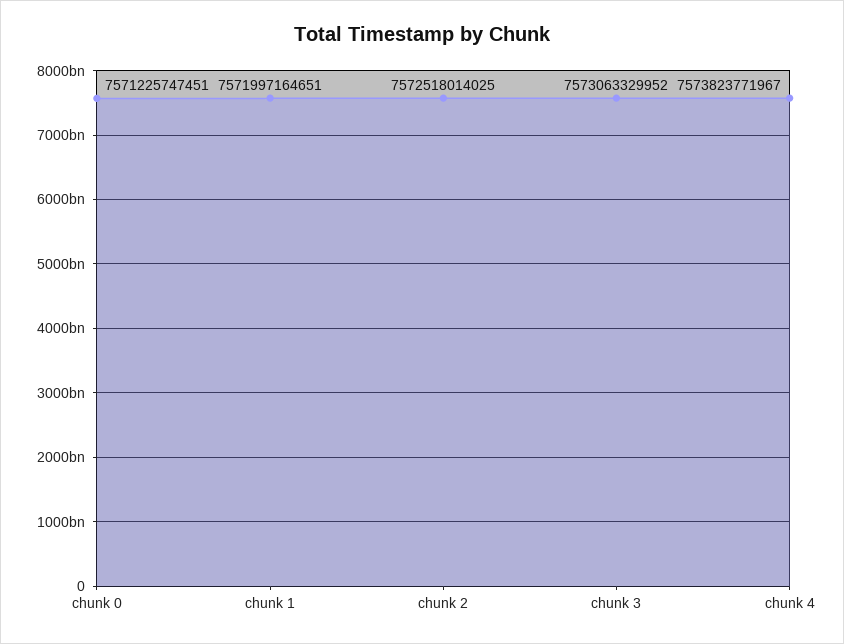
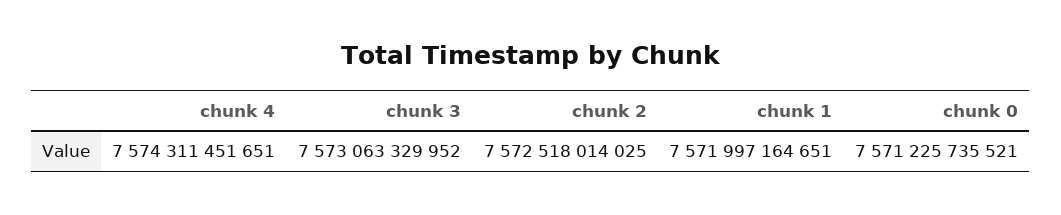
  {
-   "chunk 0": 7571225747451,
+   "chunk 0": 7571225735521,
    "chunk 1": 7571997164651,
    "chunk 2": 7572518014025,
    "chunk 3": 7573063329952,
-   "chunk 4": 7573823771967
+   "chunk 4": 7574311451651
  }

